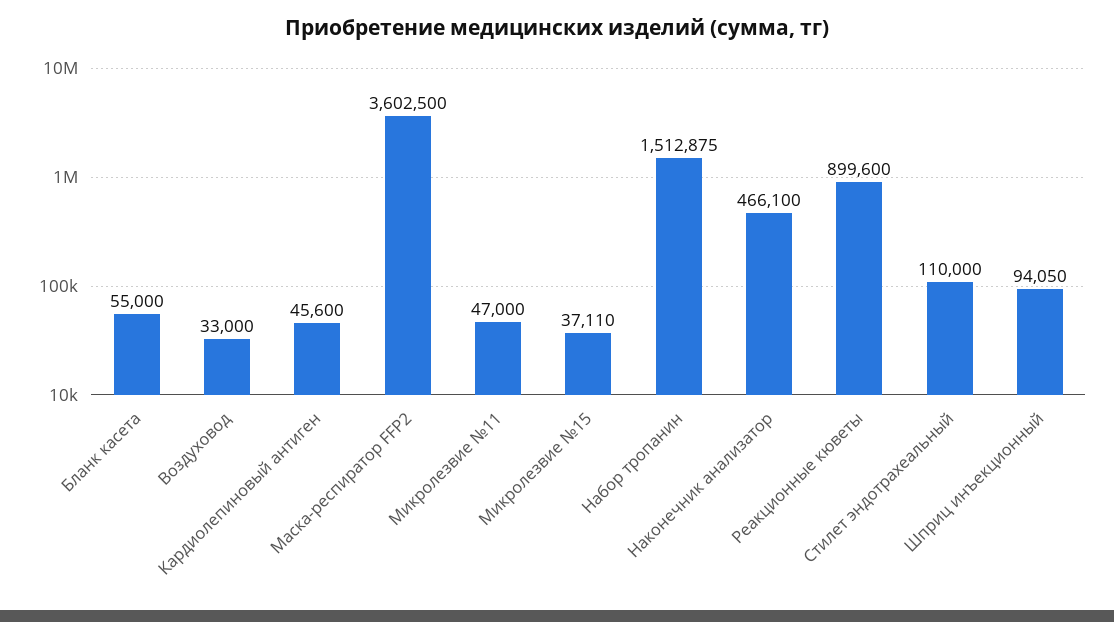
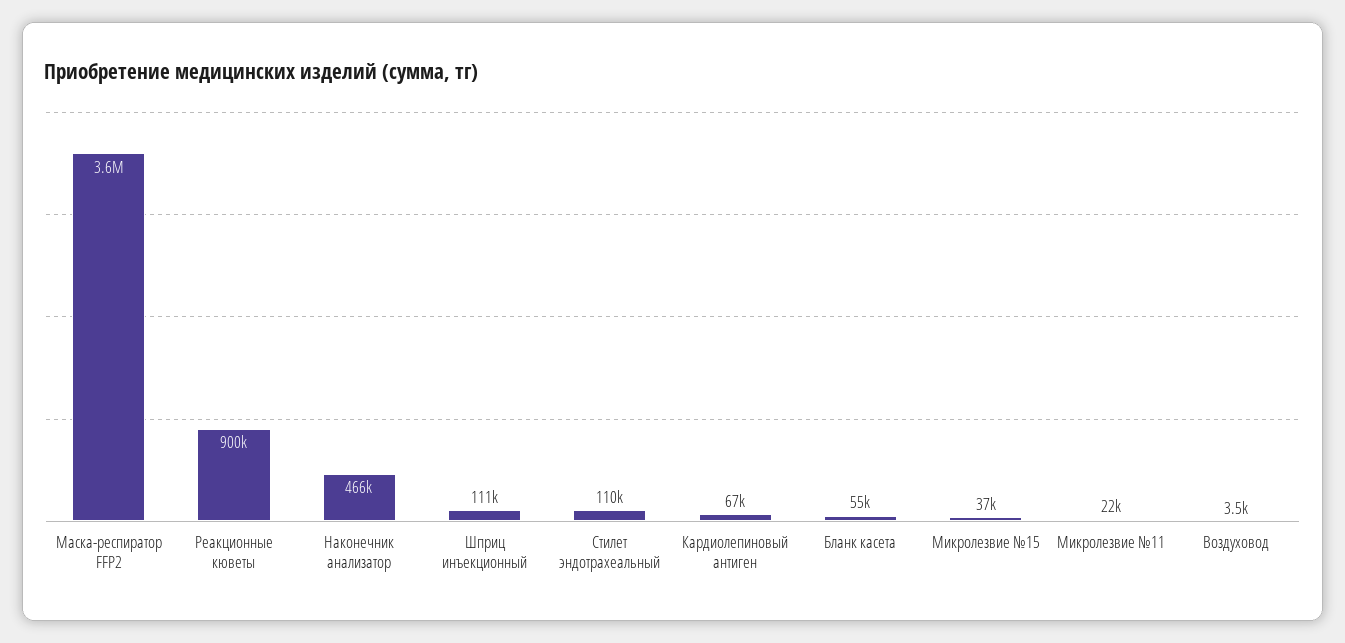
  {
    "Бланк касета": 55000,
-   "Воздуховод": 33000,
+   "Воздуховод": 3500,
-   "Кардиолепиновый антиген": 45600,
+   "Кардиолепиновый антиген": 67000,
    "Маска-респиратор FFP2": 3602500,
-   "Микролезвие №11": 47000,
+   "Микролезвие №11": 22000,
    "Микролезвие №15": 37110,
-   "Набор тропанин": 1512875,
    "Наконечник анализатор": 466100,
    "Реакционные кюветы": 899600,
    "Стилет эндотрахеальный": 110000,
-   "Шприц инъекционный": 94050
+   "Шприц инъекционный": 111000
  }

